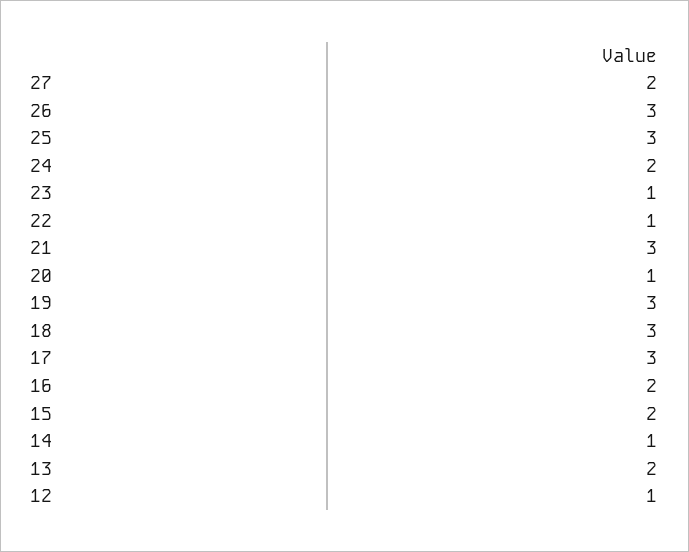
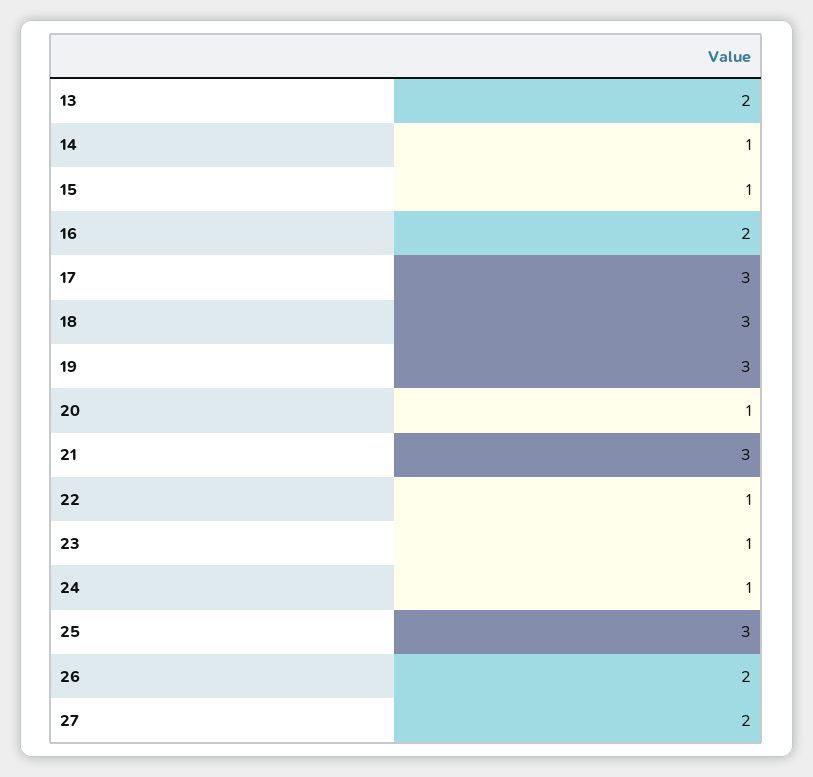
  {
    "27": 2,
-   "26": 3,
+   "26": 2,
    "25": 3,
-   "24": 2,
+   "24": 1,
    "23": 1,
    "22": 1,
    "21": 3,
    "20": 1,
    "19": 3,
    "18": 3,
    "17": 3,
    "16": 2,
-   "15": 2,
+   "15": 1,
    "14": 1,
-   "13": 2,
+   "13": 2
-   "12": 1
  }

